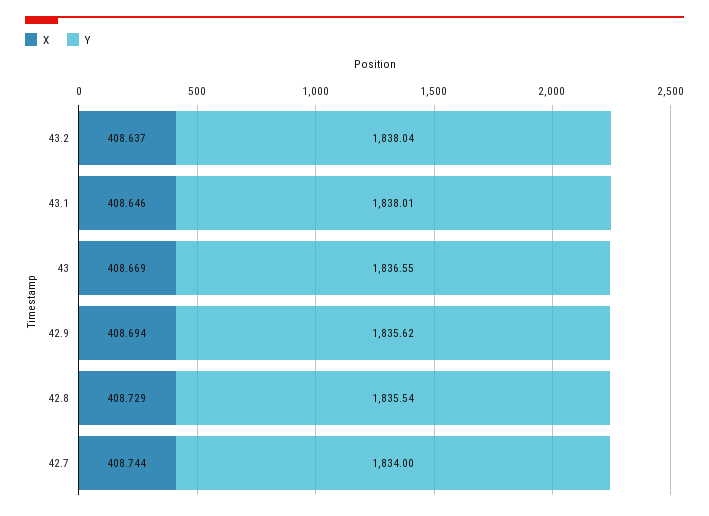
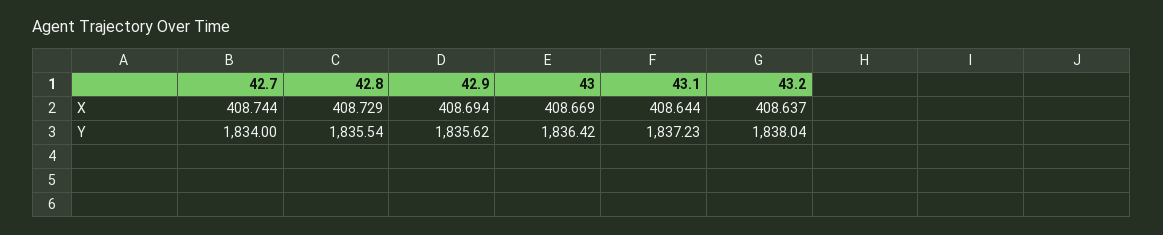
  {
    "X": {
      "43.2": 408.637,
-     "43.1": 408.646,
+     "43.1": 408.644,
      "43": 408.669,
      "42.9": 408.694,
      "42.8": 408.729,
      "42.7": 408.744
    },
    "Y": {
      "43.2": 1838.04,
-     "43.1": 1838.01,
+     "43.1": 1837.23,
-     "43": 1836.55,
+     "43": 1836.42,
      "42.9": 1835.62,
      "42.8": 1835.54,
      "42.7": 1834
    }
  }

